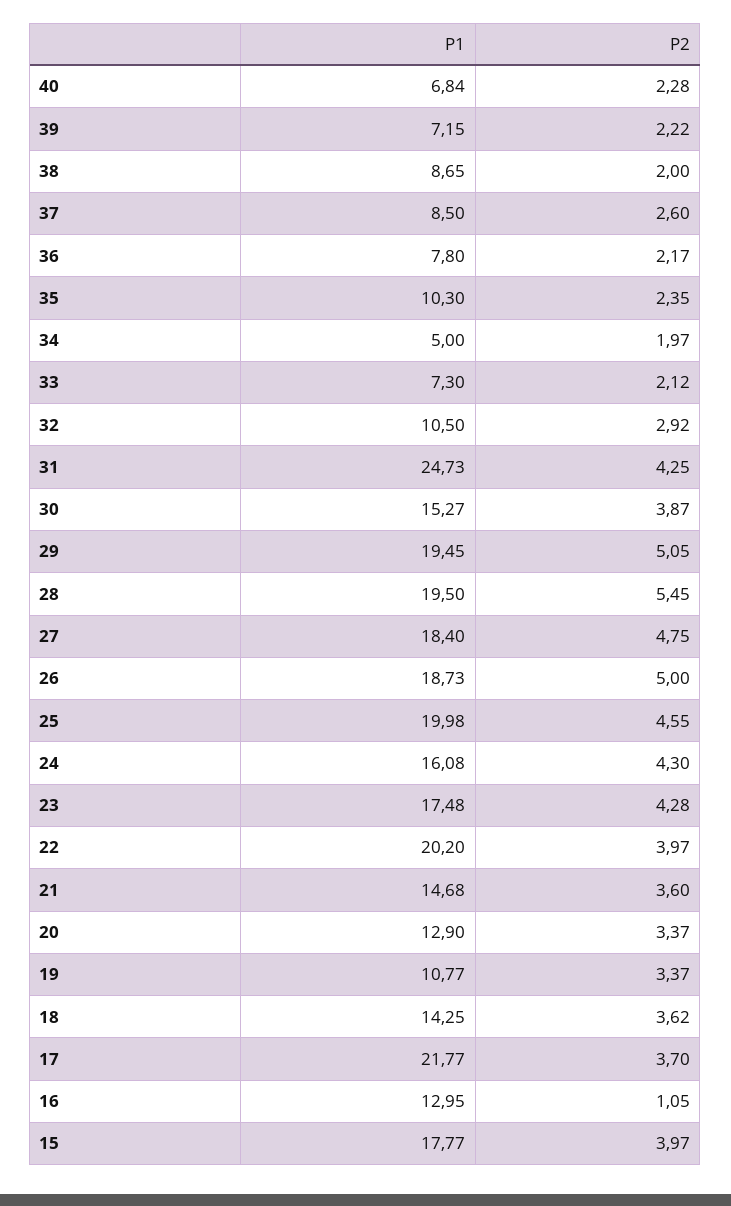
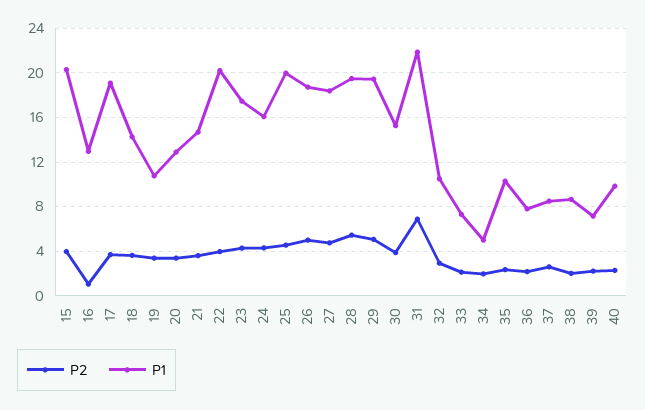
  {
    "P1": {
-     "40": 6.84,
+     "40": 10,
      "39": 7.15,
      "38": 8.65,
      "37": 8.5,
      "36": 7.8,
      "35": 10.3,
      "34": 5,
      "33": 7.3,
      "32": 10.5,
-     "31": 24.73,
+     "31": 22,
      "30": 15.27,
      "29": 19.45,
      "28": 19.5,
      "27": 18.4,
      "26": 18.73,
      "25": 19.98,
      "24": 16.08,
      "23": 17.48,
      "22": 20.2,
      "21": 14.68,
      "20": 12.9,
      "19": 10.77,
      "18": 14.25,
-     "17": 21.77,
+     "17": 19,
      "16": 12.95,
-     "15": 17.77
+     "15": 20
    },
    "P2": {
      "40": 2.28,
      "39": 2.22,
      "38": 2,
      "37": 2.6,
      "36": 2.17,
      "35": 2.35,
      "34": 1.97,
      "33": 2.12,
      "32": 2.92,
-     "31": 4.25,
+     "31": 7,
      "30": 3.87,
      "29": 5.05,
      "28": 5.45,
      "27": 4.75,
      "26": 5,
      "25": 4.55,
      "24": 4.3,
      "23": 4.28,
      "22": 3.97,
      "21": 3.6,
      "20": 3.37,
      "19": 3.37,
      "18": 3.62,
      "17": 3.7,
      "16": 1.05,
      "15": 3.97
    }
  }

